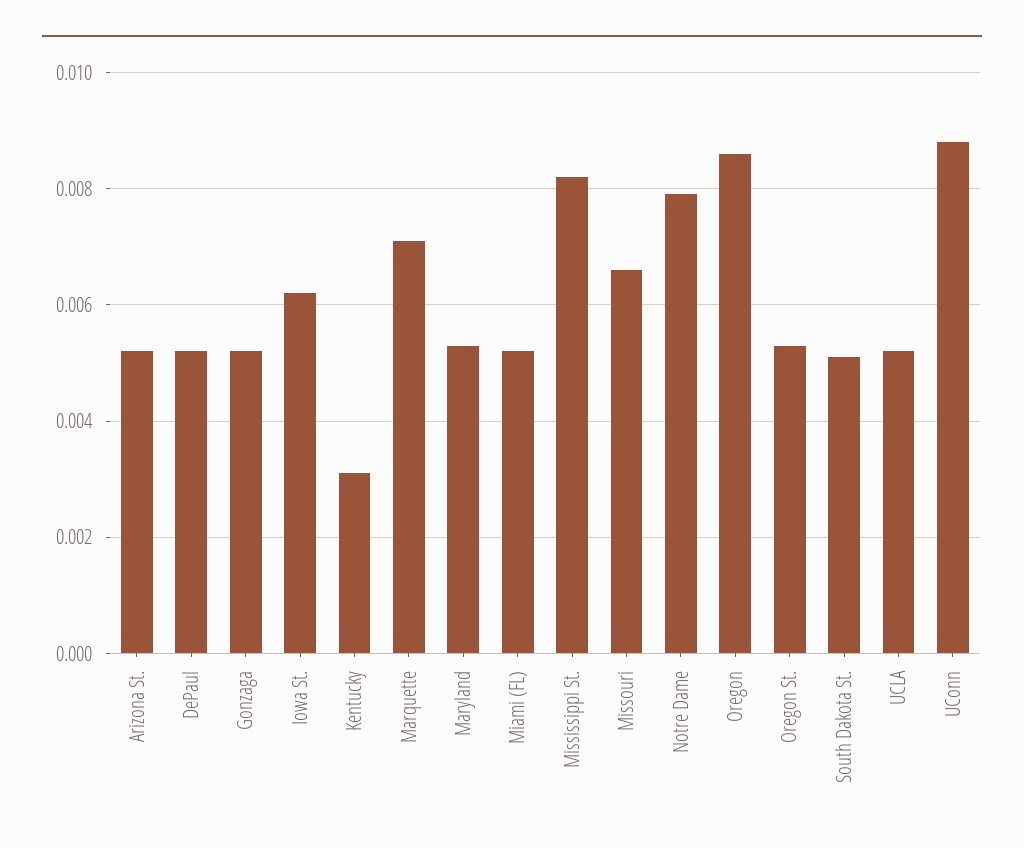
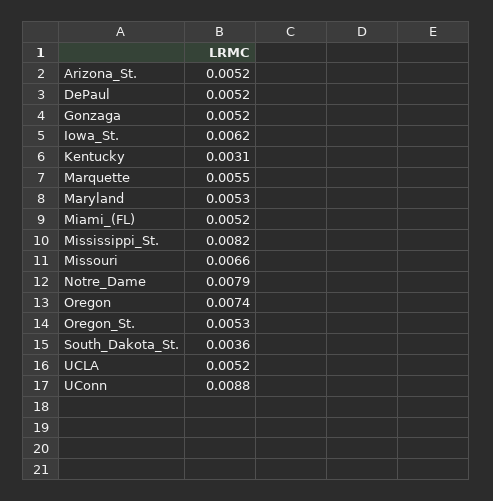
  {
    "Arizona St.": 0.0052,
    "DePaul": 0.0052,
    "Gonzaga": 0.0052,
    "Iowa St.": 0.0062,
    "Kentucky": 0.0031,
-   "Marquette": 0.007,
+   "Marquette": 0.0055,
    "Maryland": 0.0053,
    "Miami (FL)": 0.0052,
    "Mississippi St.": 0.0082,
    "Missouri": 0.0066,
    "Notre Dame": 0.0079,
-   "Oregon": 0.0085,
+   "Oregon": 0.0074,
    "Oregon St.": 0.0053,
-   "South Dakota St.": 0.005,
+   "South Dakota St.": 0.0036,
    "UCLA": 0.0052,
    "UConn": 0.0088
  }

